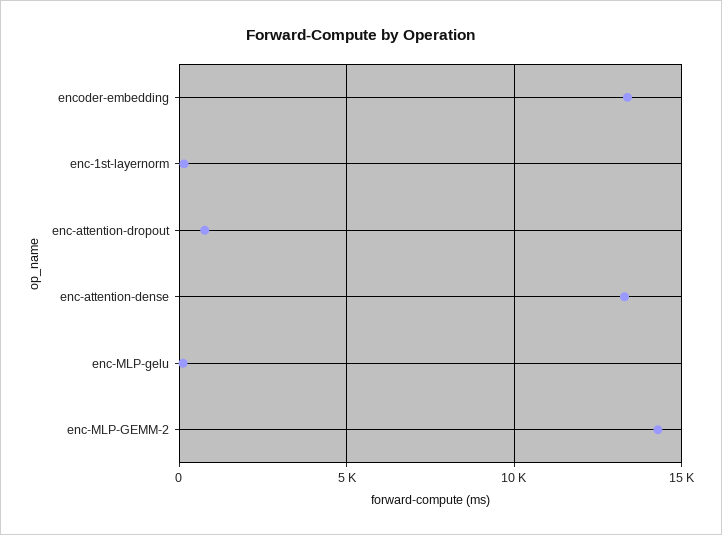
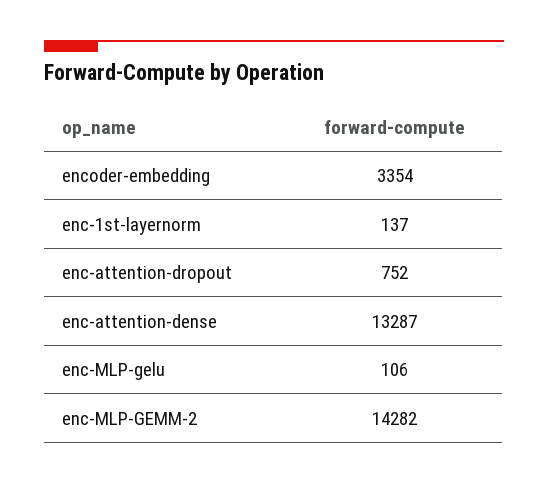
  {
-   "encoder-embedding": 13500,
+   "encoder-embedding": 3354,
    "enc-1st-layernorm": 137,
    "enc-attention-dropout": 752,
    "enc-attention-dense": 13287,
    "enc-MLP-gelu": 106,
    "enc-MLP-GEMM-2": 14282
  }

